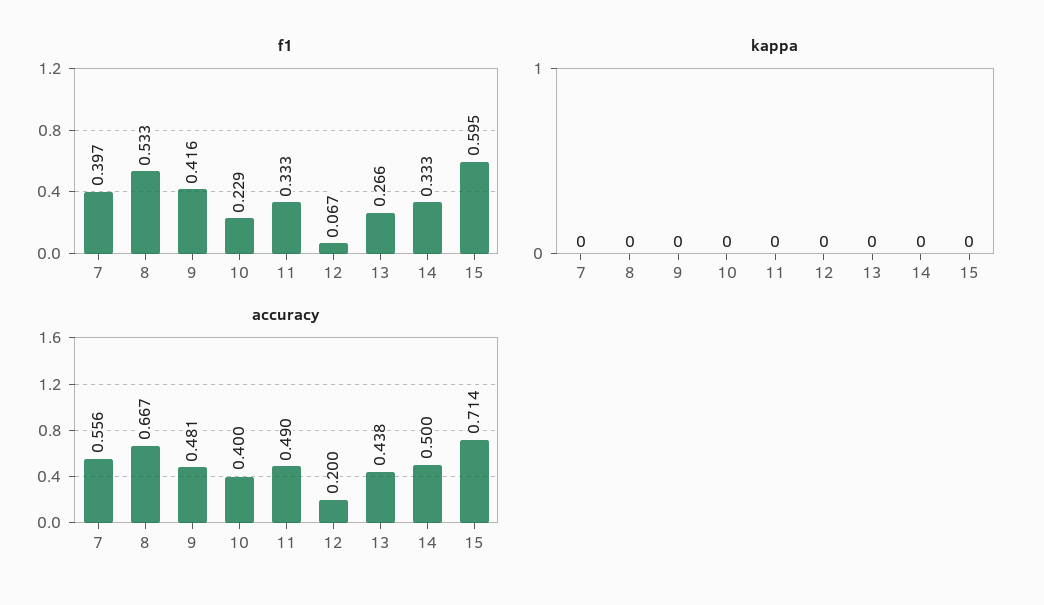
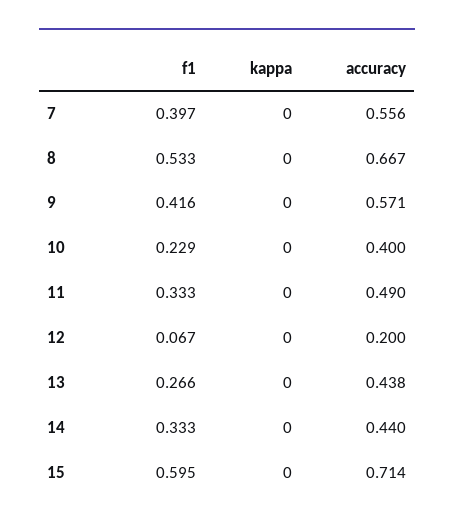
  {
    "f1": {
      "7": 0.397,
      "8": 0.533,
      "9": 0.416,
      "10": 0.229,
      "11": 0.333,
      "12": 0.067,
      "13": 0.266,
      "14": 0.333,
      "15": 0.595
    },
    "kappa": {
      "7": 0,
      "8": 0,
      "9": 0,
      "10": 0,
      "11": 0,
      "12": 0,
      "13": 0,
      "14": 0,
      "15": 0
    },
    "accuracy": {
      "7": 0.556,
      "8": 0.667,
-     "9": 0.481,
+     "9": 0.571,
      "10": 0.4,
      "11": 0.49,
      "12": 0.2,
      "13": 0.438,
-     "14": 0.5,
+     "14": 0.44,
      "15": 0.714
    }
  }

